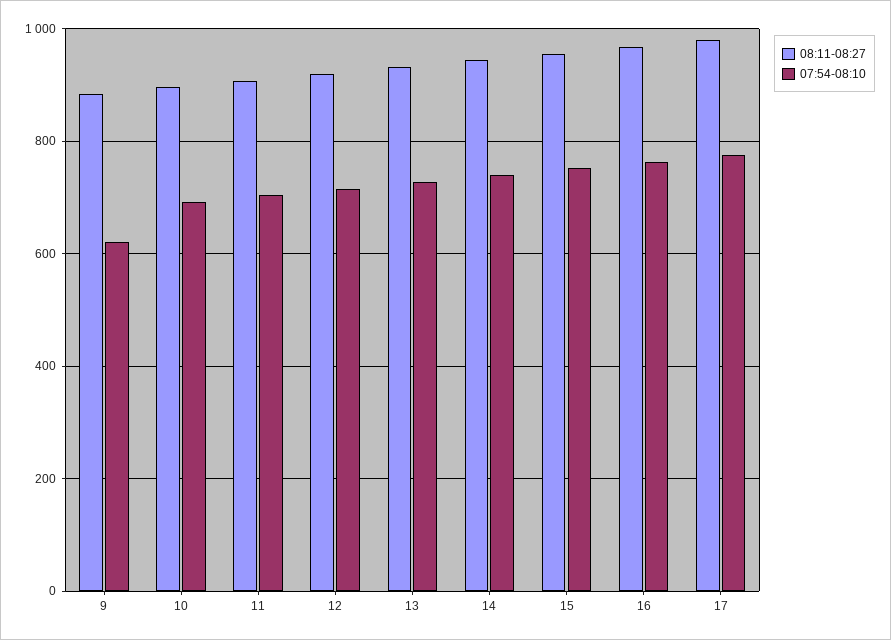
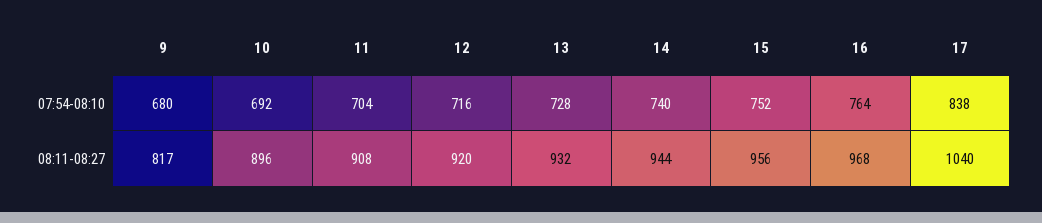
  {
    "08:11-08:27": {
-     "9": 880,
+     "9": 817,
      "10": 896,
      "11": 908,
      "12": 920,
      "13": 932,
      "14": 944,
      "15": 956,
      "16": 968,
-     "17": 980
+     "17": 1040
    },
    "07:54-08:10": {
-     "9": 620,
+     "9": 680,
      "10": 692,
      "11": 704,
      "12": 716,
      "13": 728,
      "14": 740,
      "15": 752,
      "16": 764,
-     "17": 780
+     "17": 838
    }
  }

